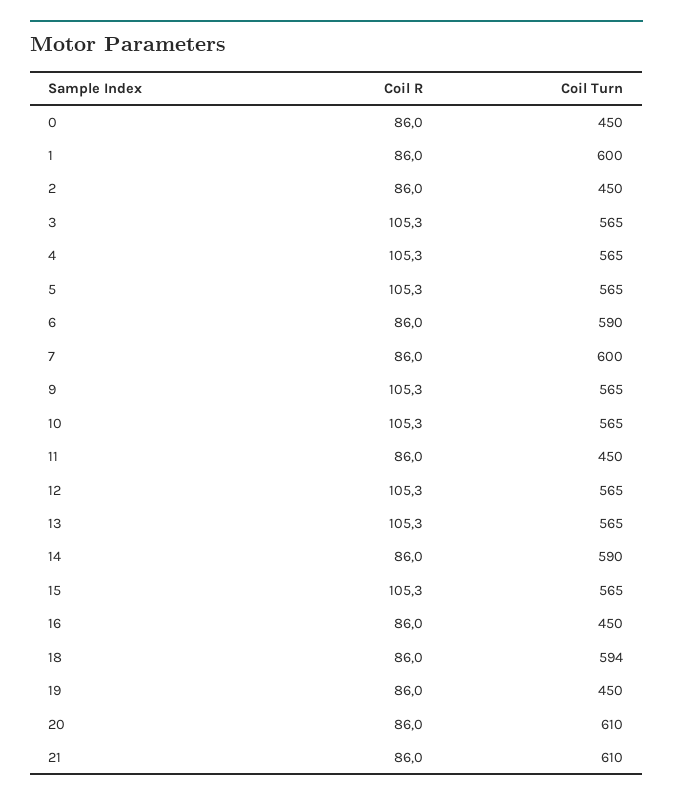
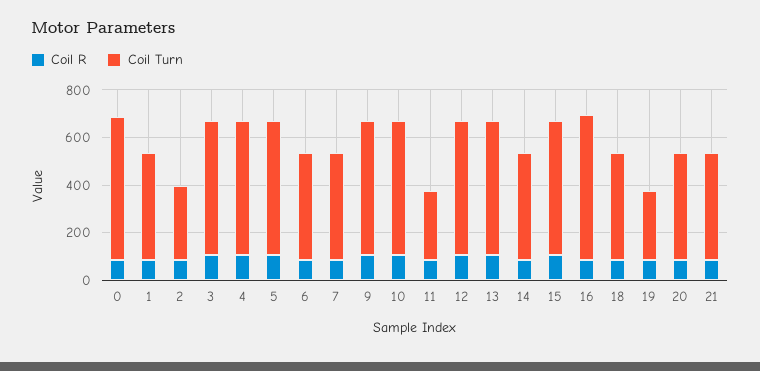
  {
    "Coil R": {
      "0": 86,
      "1": 86,
      "2": 86,
      "3": 105.3,
      "4": 105.3,
      "5": 105.3,
      "6": 86,
      "7": 86,
      "9": 105.3,
      "10": 105.3,
      "11": 86,
      "12": 105.3,
      "13": 105.3,
      "14": 86,
      "15": 105.3,
      "16": 86,
      "18": 86,
      "19": 86,
      "20": 86,
      "21": 86
    },
    "Coil Turn": {
-     "0": 450,
+     "0": 600,
-     "1": 600,
+     "1": 450,
-     "2": 450,
+     "2": 300,
      "3": 565,
      "4": 565,
      "5": 565,
-     "6": 590,
+     "6": 450,
-     "7": 600,
+     "7": 450,
      "9": 565,
      "10": 565,
-     "11": 450,
+     "11": 300,
      "12": 565,
      "13": 565,
-     "14": 590,
+     "14": 450,
      "15": 565,
-     "16": 450,
+     "16": 600,
-     "18": 594,
+     "18": 450,
-     "19": 450,
+     "19": 300,
-     "20": 610,
+     "20": 450,
-     "21": 610
+     "21": 450
    }
  }

